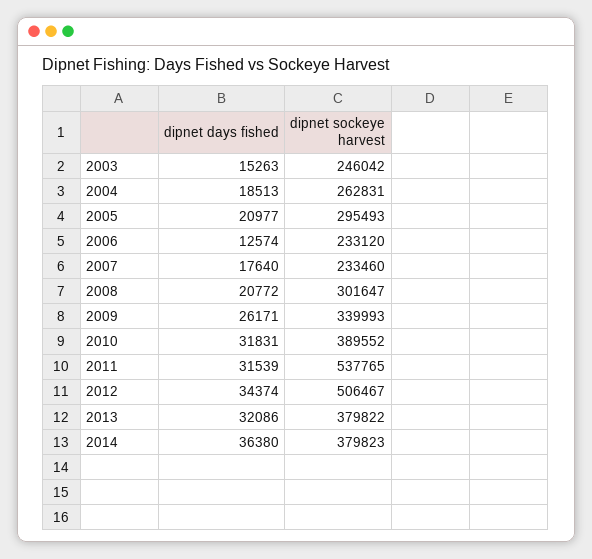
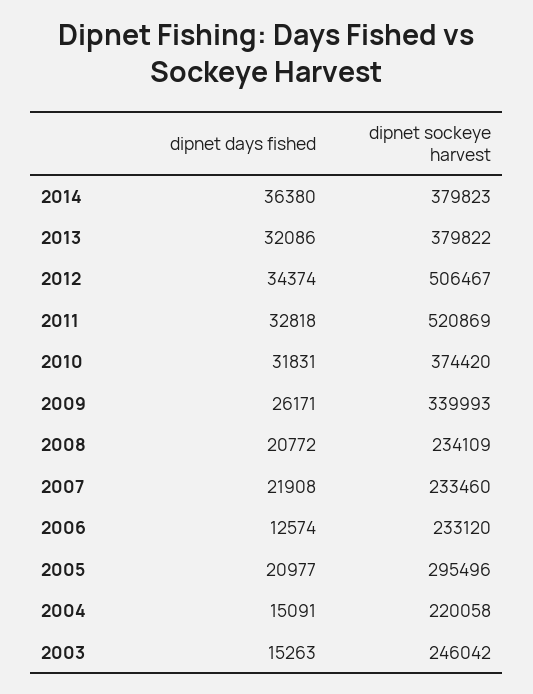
  {
    "dipnet days fished": {
      "2003": 15263,
-     "2004": 18513,
+     "2004": 15091,
      "2005": 20977,
      "2006": 12574,
-     "2007": 17640,
+     "2007": 21908,
      "2008": 20772,
      "2009": 26171,
      "2010": 31831,
-     "2011": 31539,
+     "2011": 32818,
      "2012": 34374,
      "2013": 32086,
      "2014": 36380
    },
    "dipnet sockeye harvest": {
      "2003": 246042,
-     "2004": 262831,
+     "2004": 220058,
-     "2005": 295493,
+     "2005": 295496,
      "2006": 233120,
      "2007": 233460,
-     "2008": 301647,
+     "2008": 234109,
      "2009": 339993,
-     "2010": 389552,
+     "2010": 374420,
-     "2011": 537765,
+     "2011": 520869,
      "2012": 506467,
      "2013": 379822,
      "2014": 379823
    }
  }

